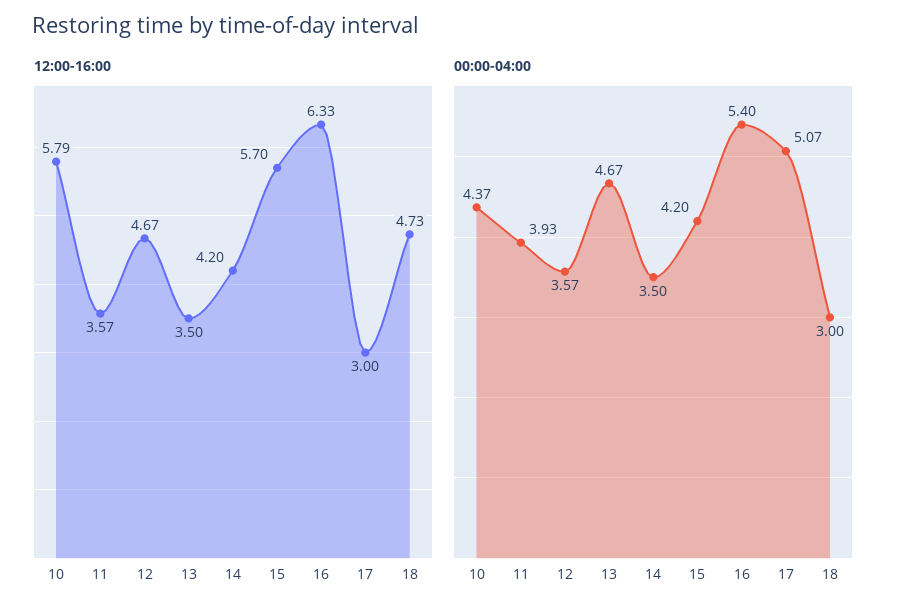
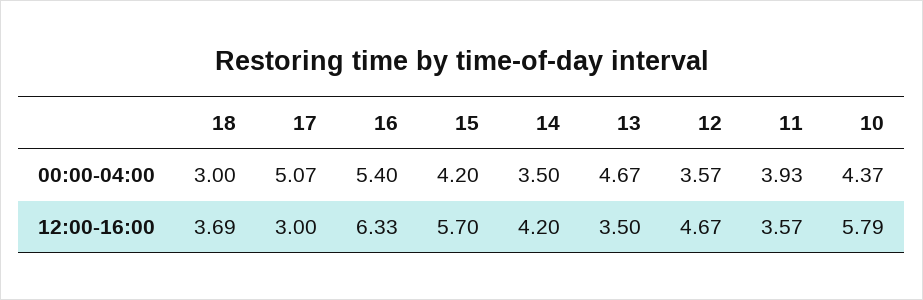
  {
    "12:00-16:00": {
      "10": 5.79,
      "11": 3.57,
      "12": 4.67,
      "13": 3.5,
      "14": 4.2,
      "15": 5.7,
      "16": 6.33,
      "17": 3,
-     "18": 4.73
+     "18": 3.69
    },
    "00:00-04:00": {
      "10": 4.37,
      "11": 3.93,
      "12": 3.57,
      "13": 4.67,
      "14": 3.5,
      "15": 4.2,
      "16": 5.4,
      "17": 5.07,
      "18": 3
    }
  }

